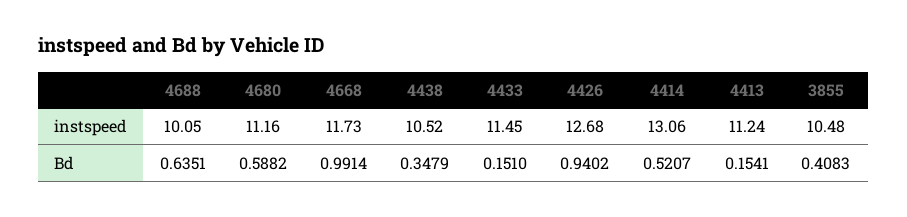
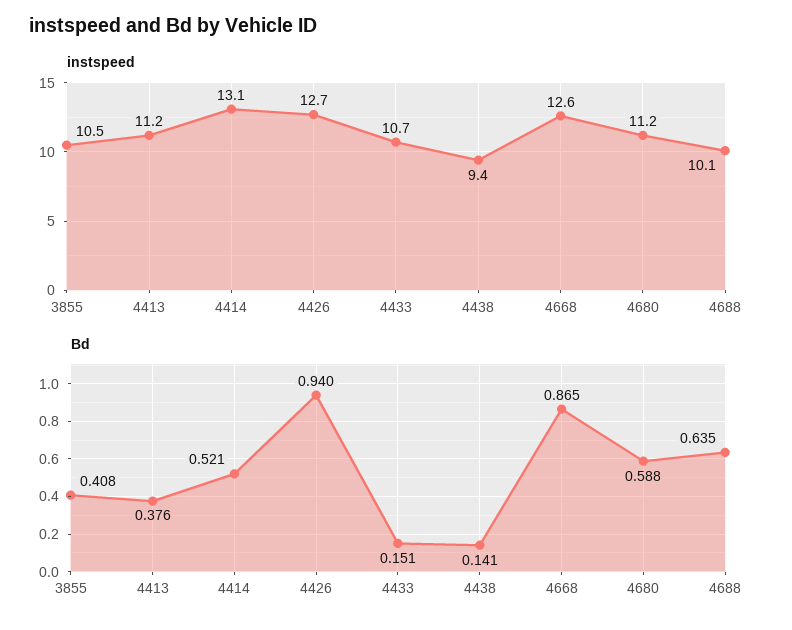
  {
    "instspeed": {
      "4688": 10.05,
      "4680": 11.16,
-     "4668": 11.73,
+     "4668": 12.6,
-     "4438": 10.52,
+     "4438": 9.4,
-     "4433": 11.45,
+     "4433": 10.7,
      "4426": 12.68,
      "4414": 13.06,
      "4413": 11.24,
      "3855": 10.48
    },
    "Bd": {
      "4688": 0.6351,
      "4680": 0.5882,
-     "4668": 0.9914,
+     "4668": 0.865,
-     "4438": 0.3479,
+     "4438": 0.141,
      "4433": 0.151,
      "4426": 0.9402,
      "4414": 0.5207,
-     "4413": 0.1541,
+     "4413": 0.376,
      "3855": 0.4083
    }
  }

